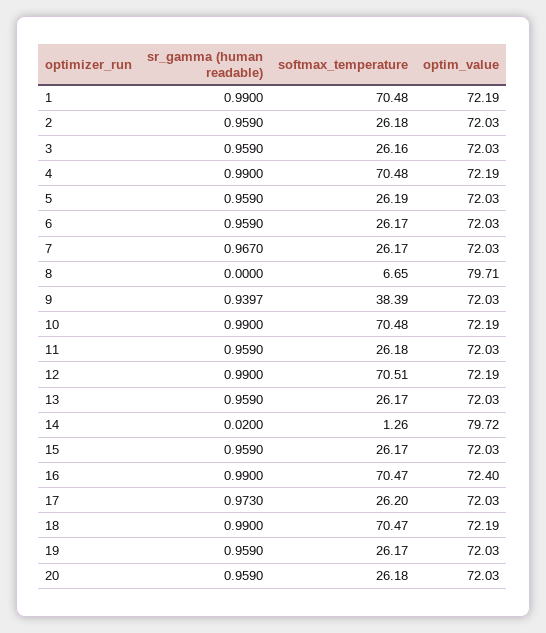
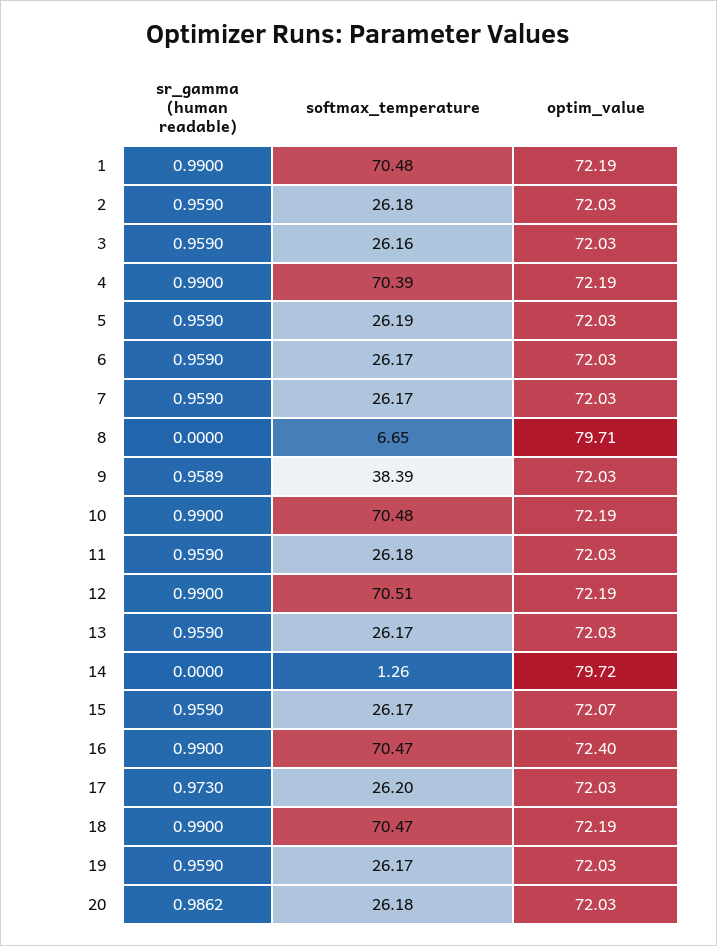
  {
    "sr_gamma (human readable)": {
      "1": 0.99,
      "2": 0.959,
      "3": 0.959,
      "4": 0.99,
      "5": 0.959,
      "6": 0.959,
-     "7": 0.967,
+     "7": 0.959,
      "8": 0,
-     "9": 0.9397,
+     "9": 0.9589,
      "10": 0.99,
      "11": 0.959,
      "12": 0.99,
      "13": 0.959,
-     "14": 0.02,
+     "14": 0,
      "15": 0.959,
      "16": 0.99,
      "17": 0.973,
      "18": 0.99,
      "19": 0.959,
-     "20": 0.959
+     "20": 0.9862
    },
    "softmax_temperature": {
      "1": 70.48,
      "2": 26.18,
      "3": 26.16,
-     "4": 70.48,
+     "4": 70.39,
      "5": 26.19,
      "6": 26.17,
      "7": 26.17,
      "8": 6.65,
      "9": 38.39,
      "10": 70.48,
      "11": 26.18,
      "12": 70.51,
      "13": 26.17,
      "14": 1.26,
      "15": 26.17,
      "16": 70.47,
      "17": 26.2,
      "18": 70.47,
      "19": 26.17,
      "20": 26.18
    },
    "optim_value": {
      "1": 72.19,
      "2": 72.03,
      "3": 72.03,
      "4": 72.19,
      "5": 72.03,
      "6": 72.03,
      "7": 72.03,
      "8": 79.71,
      "9": 72.03,
      "10": 72.19,
      "11": 72.03,
      "12": 72.19,
      "13": 72.03,
      "14": 79.72,
-     "15": 72.03,
+     "15": 72.07,
      "16": 72.4,
      "17": 72.03,
      "18": 72.19,
      "19": 72.03,
      "20": 72.03
    }
  }

